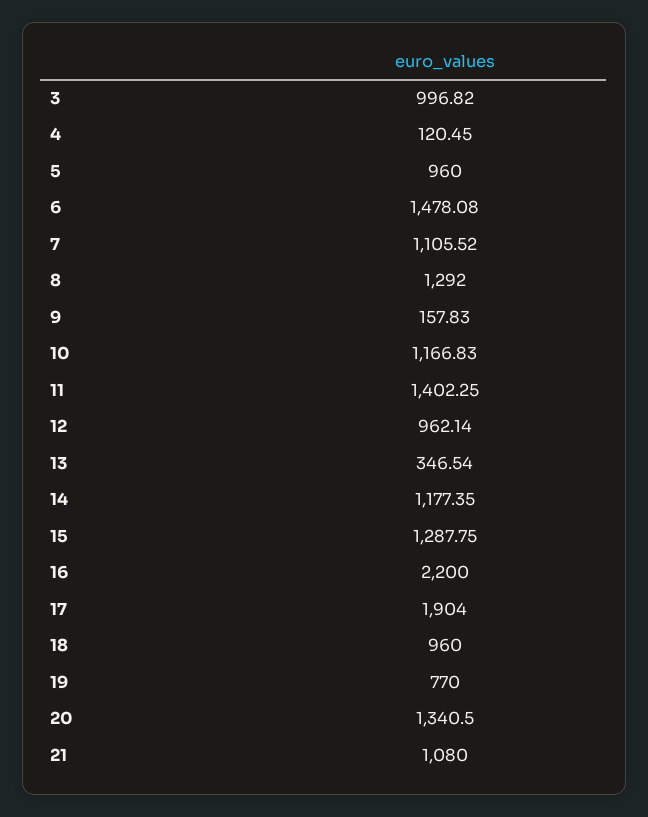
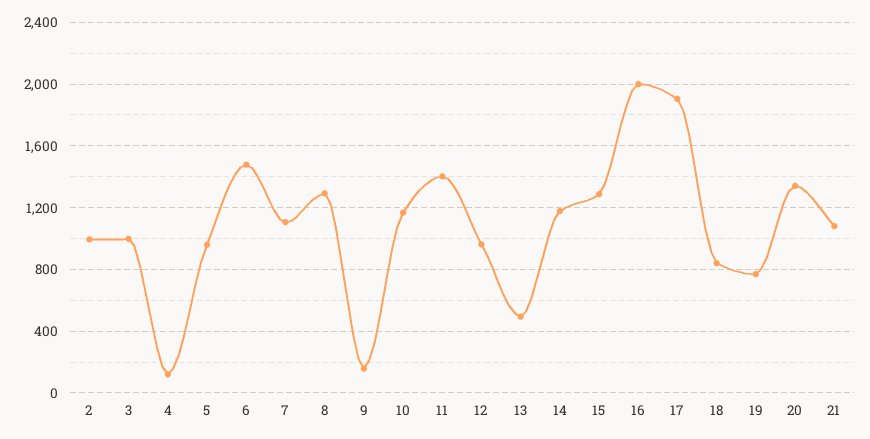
  {
    "3": 996.82,
    "4": 120.45,
    "5": 960,
    "6": 1478.08,
    "7": 1105.52,
    "8": 1292,
    "9": 157.83,
    "10": 1166.83,
    "11": 1402.25,
    "12": 962.14,
-   "13": 346.54,
+   "13": 500,
    "14": 1177.35,
    "15": 1287.75,
-   "16": 2200,
+   "16": 2000,
    "17": 1904,
-   "18": 960,
+   "18": 850,
    "19": 770,
    "20": 1340.5,
-   "21": 1080
+   "21": 1080,
+   "2": 1000
  }

